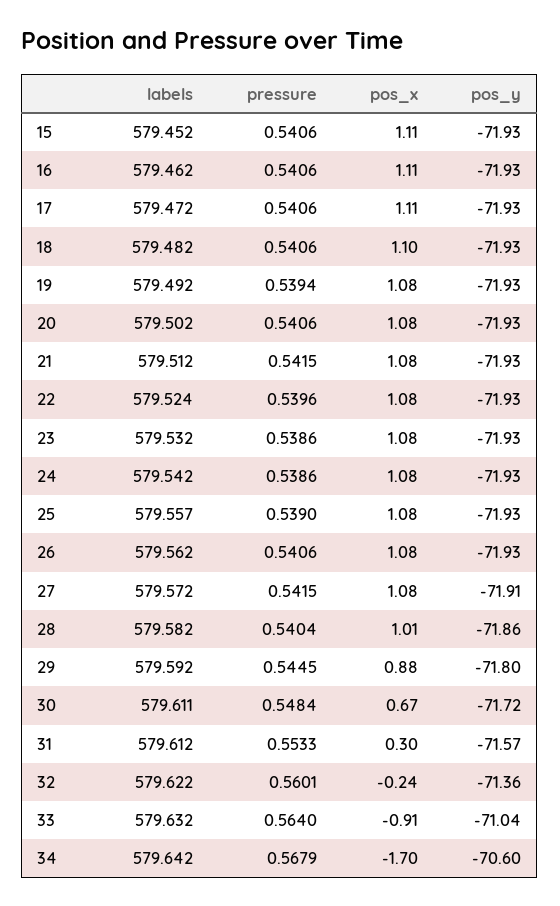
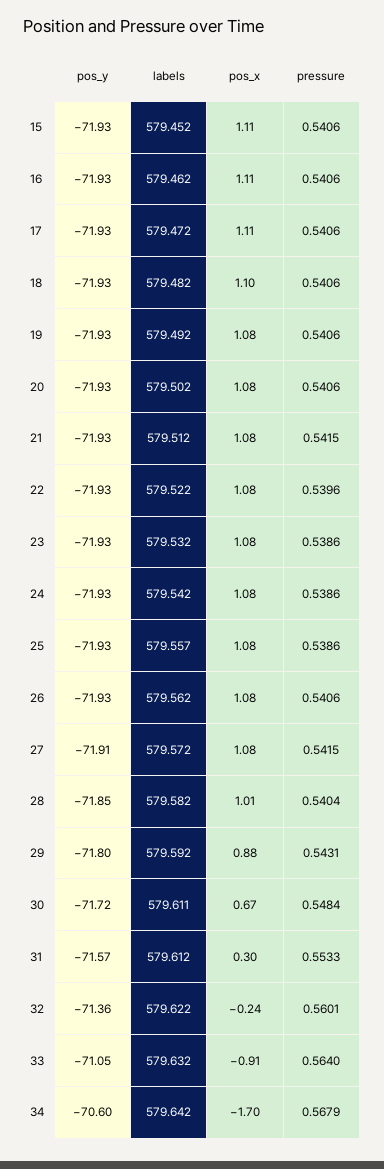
  {
    "labels": {
      "15": 579.452,
      "16": 579.462,
      "17": 579.472,
      "18": 579.482,
      "19": 579.492,
      "20": 579.502,
      "21": 579.512,
-     "22": 579.524,
+     "22": 579.522,
      "23": 579.532,
      "24": 579.542,
      "25": 579.557,
      "26": 579.562,
      "27": 579.572,
      "28": 579.582,
      "29": 579.592,
      "30": 579.611,
      "31": 579.612,
      "32": 579.622,
      "33": 579.632,
      "34": 579.642
    },
    "pressure": {
      "15": 0.5406,
      "16": 0.5406,
      "17": 0.5406,
      "18": 0.5406,
-     "19": 0.5394,
+     "19": 0.5406,
      "20": 0.5406,
      "21": 0.5415,
      "22": 0.5396,
      "23": 0.5386,
      "24": 0.5386,
-     "25": 0.539,
+     "25": 0.5386,
      "26": 0.5406,
      "27": 0.5415,
      "28": 0.5404,
-     "29": 0.5445,
+     "29": 0.5431,
      "30": 0.5484,
      "31": 0.5533,
      "32": 0.5601,
      "33": 0.564,
      "34": 0.5679
    },
    "pos_x": {
      "15": 1.11,
      "16": 1.11,
      "17": 1.11,
      "18": 1.1,
      "19": 1.08,
      "20": 1.08,
      "21": 1.08,
      "22": 1.08,
      "23": 1.08,
      "24": 1.08,
      "25": 1.08,
      "26": 1.08,
      "27": 1.08,
      "28": 1.01,
      "29": 0.88,
      "30": 0.67,
      "31": 0.3,
      "32": -0.24,
      "33": -0.91,
      "34": -1.7
    },
    "pos_y": {
      "15": -71.93,
      "16": -71.93,
      "17": -71.93,
      "18": -71.93,
      "19": -71.93,
      "20": -71.93,
      "21": -71.93,
      "22": -71.93,
      "23": -71.93,
      "24": -71.93,
      "25": -71.93,
      "26": -71.93,
      "27": -71.91,
-     "28": -71.86,
+     "28": -71.85,
      "29": -71.8,
      "30": -71.72,
      "31": -71.57,
      "32": -71.36,
-     "33": -71.04,
+     "33": -71.05,
      "34": -70.6
    }
  }

